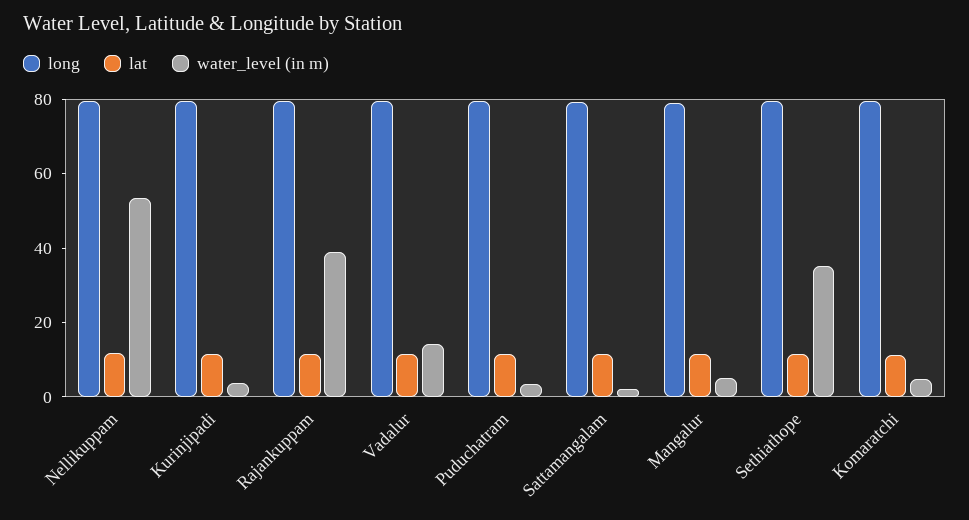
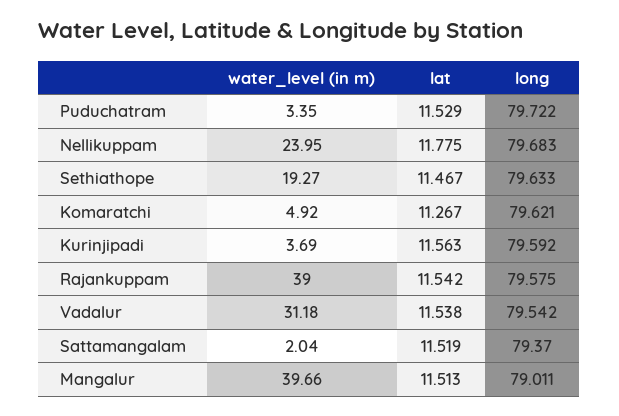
  {
    "long": {
      "Nellikuppam": 79.683,
      "Kurinjipadi": 79.592,
      "Rajankuppam": 79.575,
      "Vadalur": 79.542,
      "Puduchatram": 79.722,
      "Sattamangalam": 79.37,
      "Mangalur": 79.011,
      "Sethiathope": 79.633,
      "Komaratchi": 79.621
    },
    "lat": {
      "Nellikuppam": 11.775,
      "Kurinjipadi": 11.563,
      "Rajankuppam": 11.542,
      "Vadalur": 11.538,
      "Puduchatram": 11.529,
      "Sattamangalam": 11.519,
      "Mangalur": 11.513,
      "Sethiathope": 11.467,
      "Komaratchi": 11.267
    },
    "water_level (in m)": {
-     "Nellikuppam": 55,
+     "Nellikuppam": 23.95,
      "Kurinjipadi": 3.69,
      "Rajankuppam": 39,
-     "Vadalur": 15,
+     "Vadalur": 31.18,
      "Puduchatram": 3.35,
      "Sattamangalam": 2.04,
-     "Mangalur": 5,
+     "Mangalur": 39.66,
-     "Sethiathope": 35,
+     "Sethiathope": 19.27,
      "Komaratchi": 4.92
    }
  }

